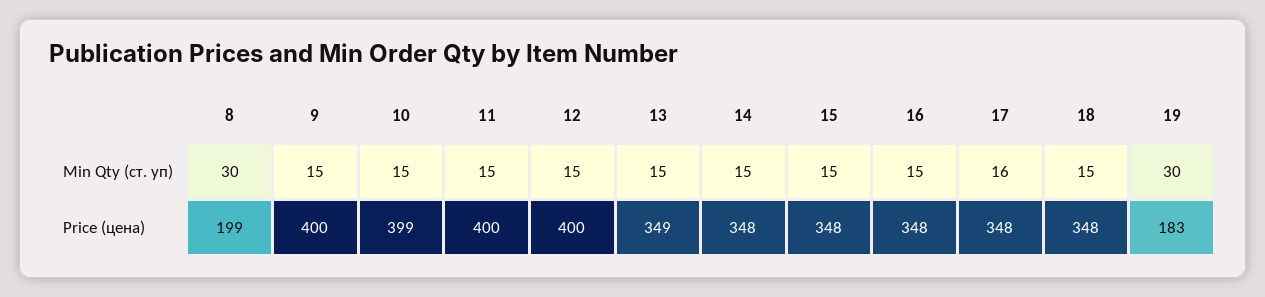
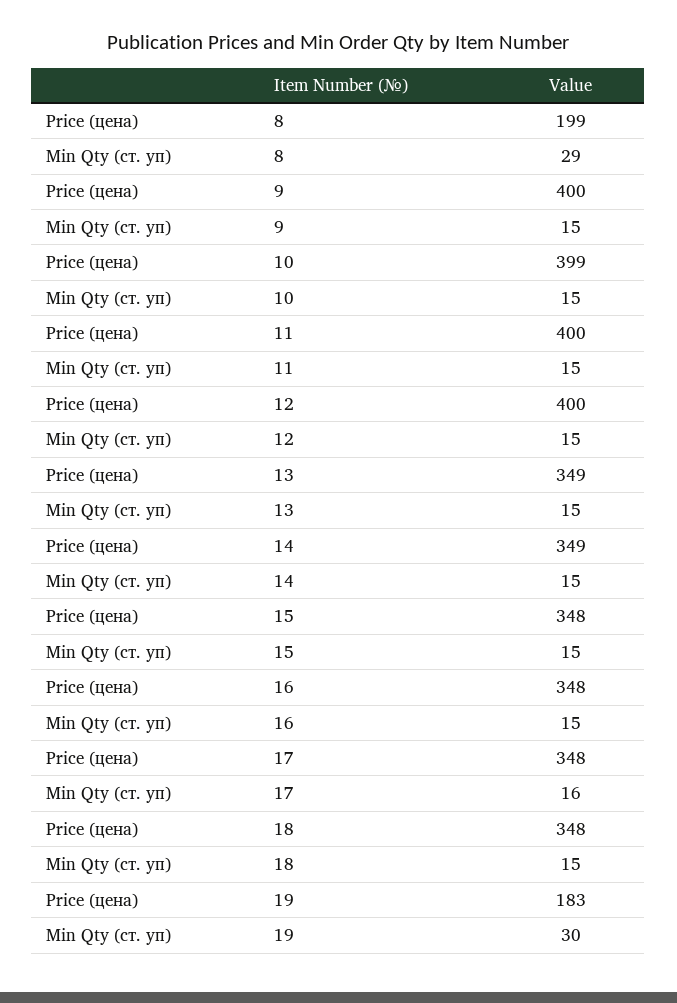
  {
    "8": {
-     "Min Qty (ст. уп)": 30,
+     "Min Qty (ст. уп)": 29,
      "Price (цена)": 199
    },
    "9": {
      "Min Qty (ст. уп)": 15,
      "Price (цена)": 400
    },
    "10": {
      "Min Qty (ст. уп)": 15,
      "Price (цена)": 399
    },
    "11": {
      "Min Qty (ст. уп)": 15,
      "Price (цена)": 400
    },
    "12": {
      "Min Qty (ст. уп)": 15,
      "Price (цена)": 400
    },
    "13": {
      "Min Qty (ст. уп)": 15,
      "Price (цена)": 349
    },
    "14": {
      "Min Qty (ст. уп)": 15,
-     "Price (цена)": 348
+     "Price (цена)": 349
    },
    "15": {
      "Min Qty (ст. уп)": 15,
      "Price (цена)": 348
    },
    "16": {
      "Min Qty (ст. уп)": 15,
      "Price (цена)": 348
    },
    "17": {
      "Min Qty (ст. уп)": 16,
      "Price (цена)": 348
    },
    "18": {
      "Min Qty (ст. уп)": 15,
      "Price (цена)": 348
    },
    "19": {
      "Min Qty (ст. уп)": 30,
      "Price (цена)": 183
    }
  }

